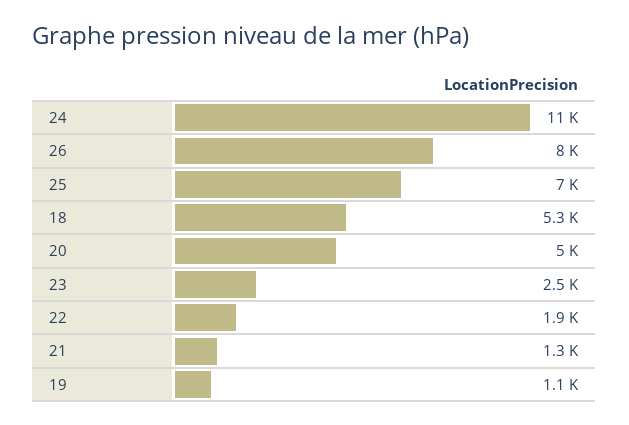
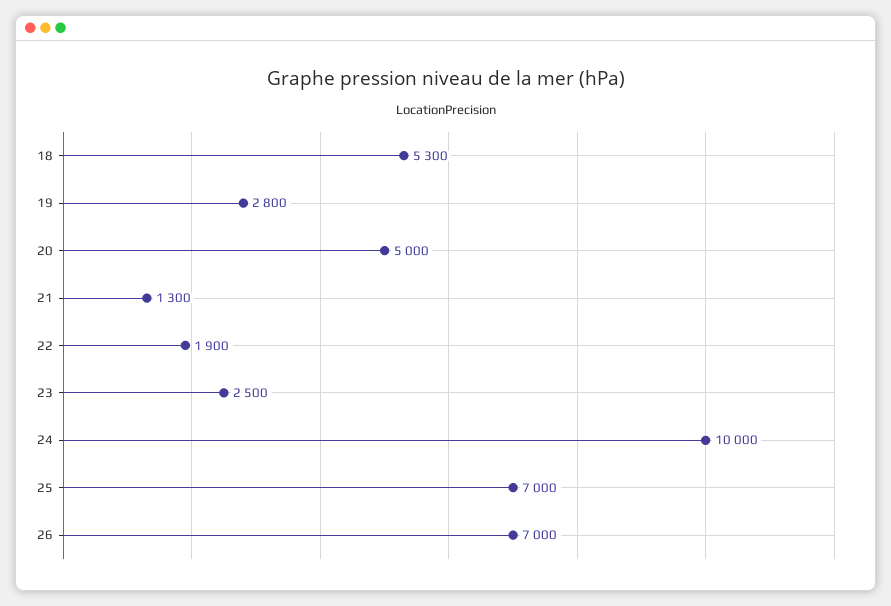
  {
-   "24": 11000,
+   "24": 10000,
-   "26": 8000,
+   "26": 7000,
    "25": 7000,
    "18": 5300,
    "20": 5000,
    "23": 2500,
    "22": 1900,
    "21": 1300,
-   "19": 1100
+   "19": 2800
  }

